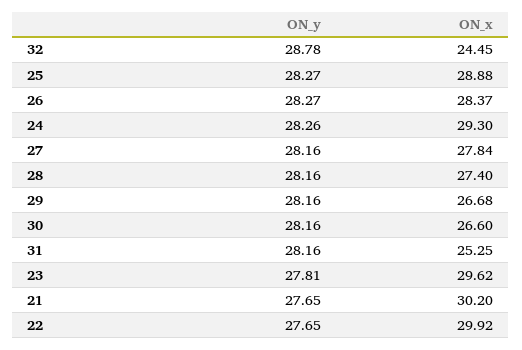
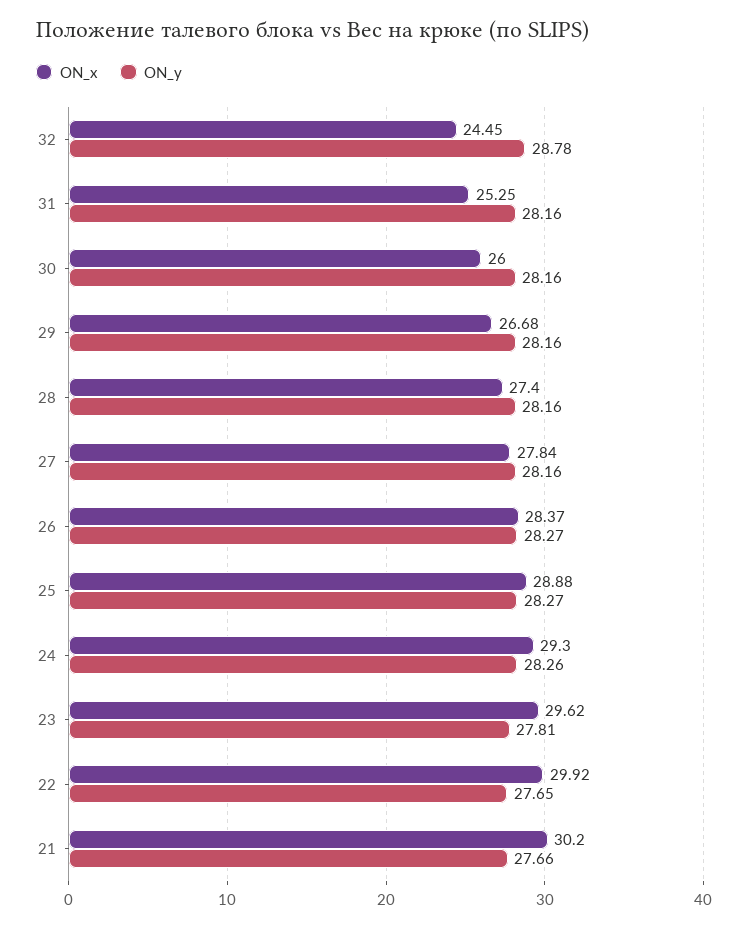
  {
    "ON_y": {
      "32": 28.78,
      "25": 28.27,
      "26": 28.27,
      "24": 28.26,
      "27": 28.16,
      "28": 28.16,
      "29": 28.16,
      "30": 28.16,
      "31": 28.16,
      "23": 27.81,
-     "21": 27.65,
+     "21": 27.66,
      "22": 27.65
    },
    "ON_x": {
      "32": 24.45,
      "25": 28.88,
      "26": 28.37,
      "24": 29.3,
      "27": 27.84,
      "28": 27.4,
      "29": 26.68,
-     "30": 26.6,
+     "30": 26,
      "31": 25.25,
      "23": 29.62,
      "21": 30.2,
      "22": 29.92
    }
  }

